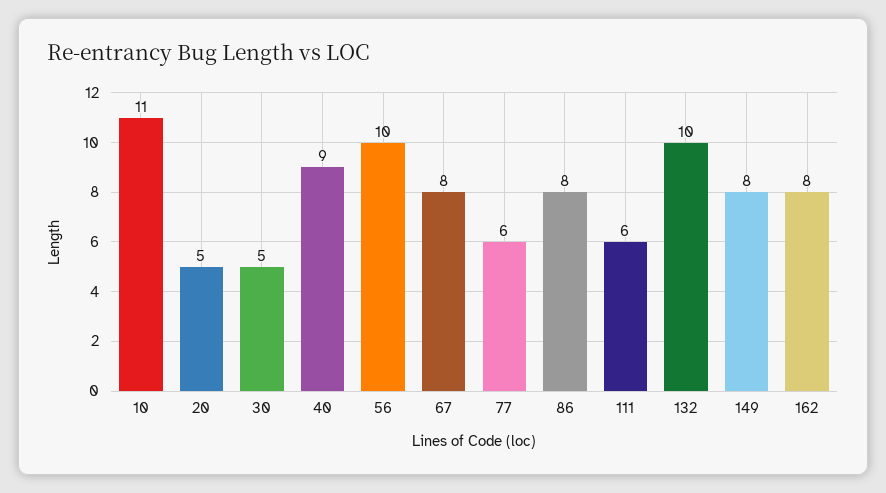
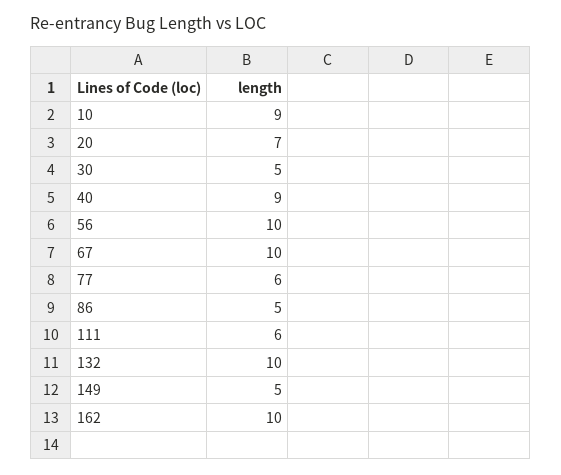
  {
-   "10": 11,
+   "10": 9,
-   "20": 5,
+   "20": 7,
    "30": 5,
    "40": 9,
    "56": 10,
-   "67": 8,
+   "67": 10,
    "77": 6,
-   "86": 8,
+   "86": 5,
    "111": 6,
    "132": 10,
-   "149": 8,
+   "149": 5,
-   "162": 8
+   "162": 10
  }

